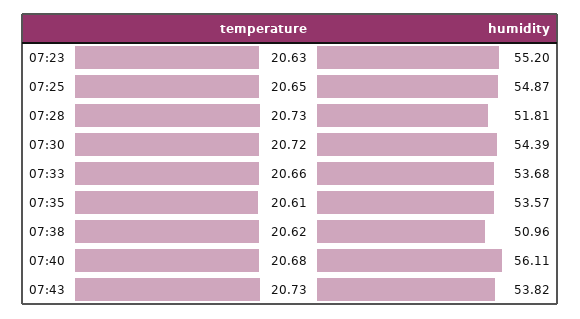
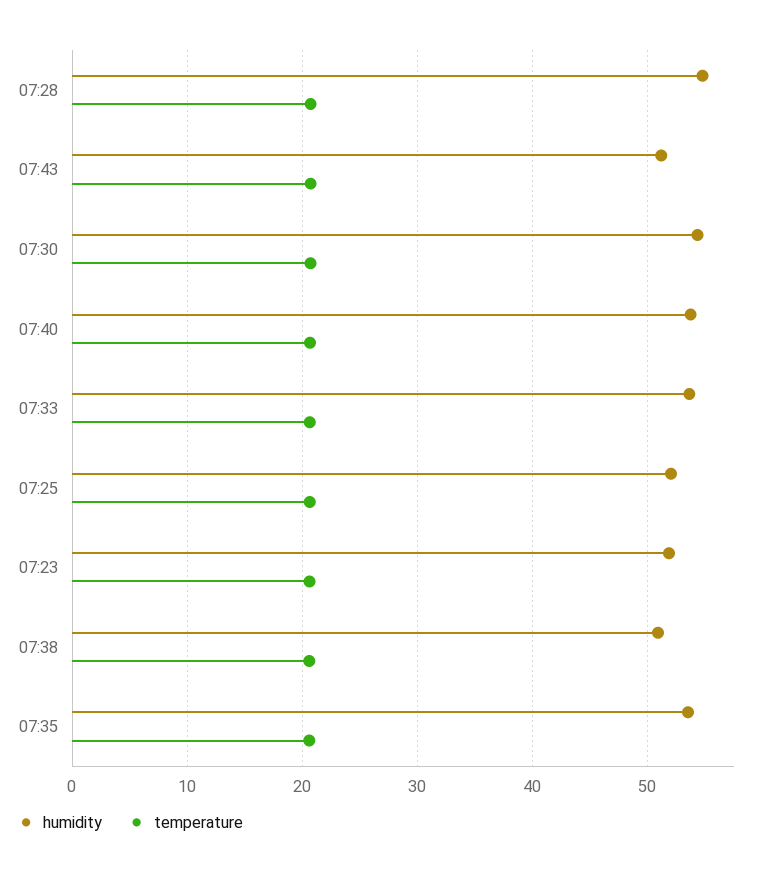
  {
    "temperature": {
      "07:23": 20.63,
      "07:25": 20.65,
      "07:28": 20.73,
      "07:30": 20.72,
      "07:33": 20.66,
      "07:35": 20.61,
      "07:38": 20.62,
      "07:40": 20.68,
      "07:43": 20.73
    },
    "humidity": {
-     "07:23": 55.2,
+     "07:23": 52,
-     "07:25": 54.87,
+     "07:25": 52,
-     "07:28": 51.81,
+     "07:28": 55,
      "07:30": 54.39,
      "07:33": 53.68,
      "07:35": 53.57,
      "07:38": 50.96,
-     "07:40": 56.11,
+     "07:40": 54,
-     "07:43": 53.82
+     "07:43": 51
    }
  }

